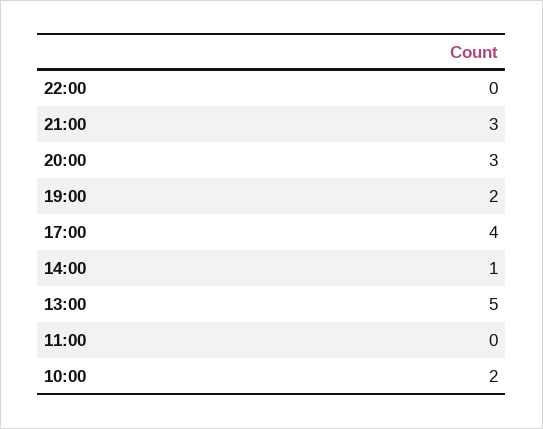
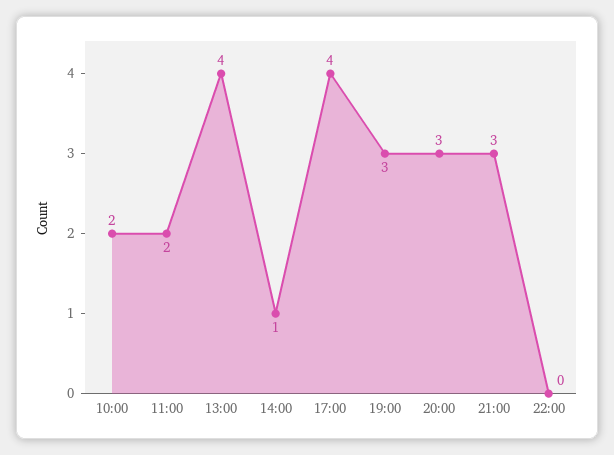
  {
    "22:00": 0,
    "21:00": 3,
    "20:00": 3,
-   "19:00": 2,
+   "19:00": 3,
    "17:00": 4,
    "14:00": 1,
-   "13:00": 5,
+   "13:00": 4,
-   "11:00": 0,
+   "11:00": 2,
    "10:00": 2
  }

